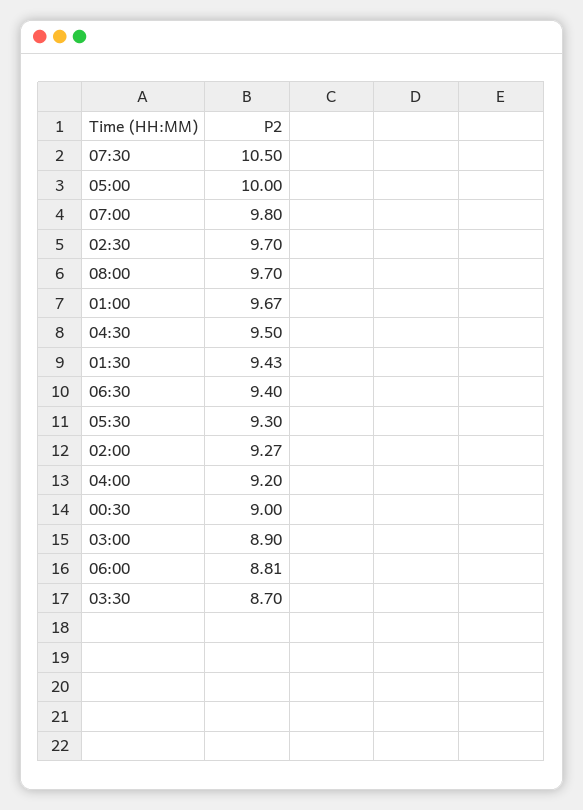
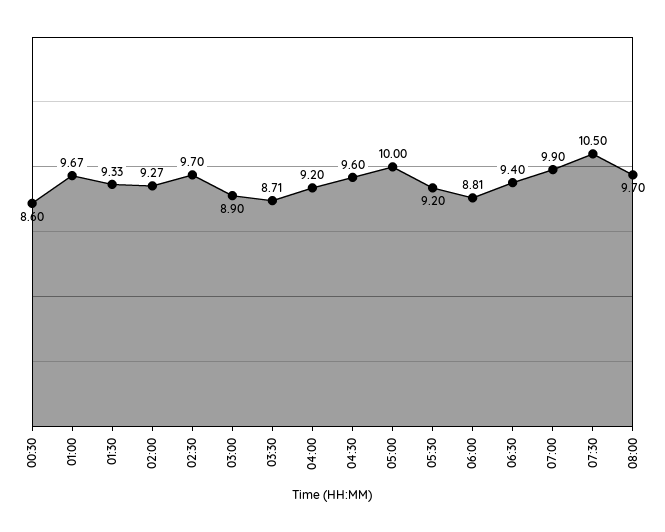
  {
    "07:30": 10.5,
    "05:00": 10,
-   "07:00": 9.8,
+   "07:00": 9.9,
    "02:30": 9.7,
    "08:00": 9.7,
    "01:00": 9.67,
-   "04:30": 9.5,
+   "04:30": 9.6,
-   "01:30": 9.43,
+   "01:30": 9.33,
    "06:30": 9.4,
-   "05:30": 9.3,
+   "05:30": 9.2,
    "02:00": 9.27,
    "04:00": 9.2,
-   "00:30": 9,
+   "00:30": 8.6,
    "03:00": 8.9,
    "06:00": 8.81,
-   "03:30": 8.7
+   "03:30": 8.71
  }

